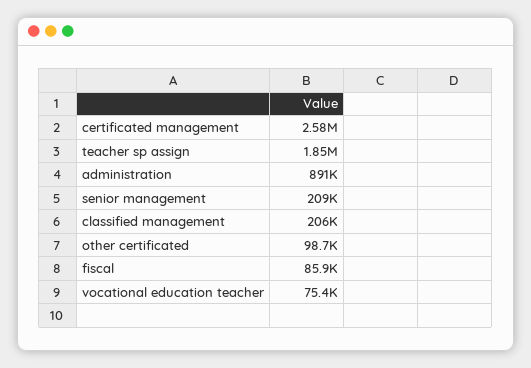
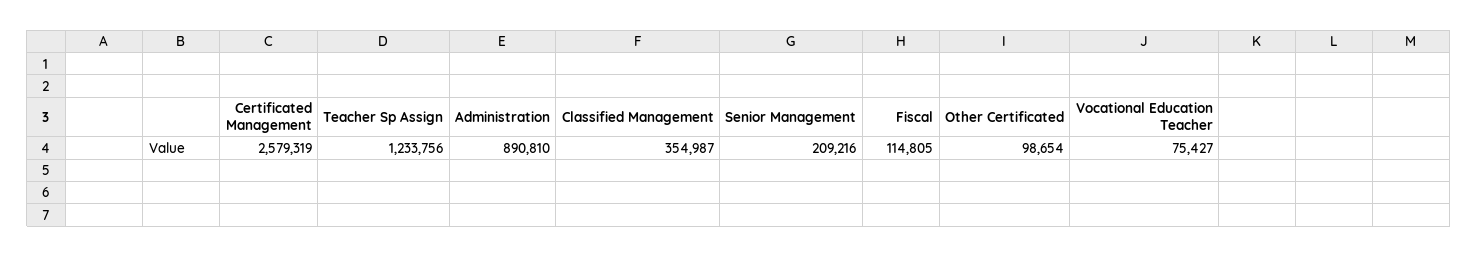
  {
    "certificated management": 2579319,
-   "teacher sp assign": 1850000,
+   "teacher sp assign": 1233756,
    "administration": 890810,
    "senior management": 209216,
-   "classified management": 206000,
+   "classified management": 354987,
    "other certificated": 98654,
-   "fiscal": 85900,
+   "fiscal": 114805,
    "vocational education teacher": 75427
  }

